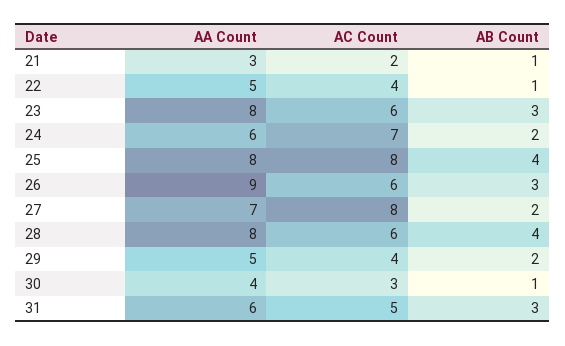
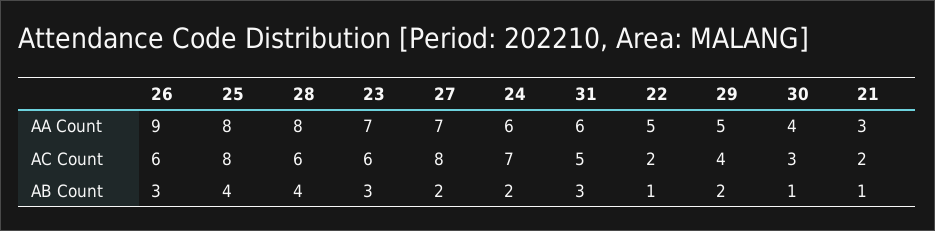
  {
    "AA Count": {
      "21": 3,
      "22": 5,
-     "23": 8,
+     "23": 7,
      "24": 6,
      "25": 8,
      "26": 9,
      "27": 7,
      "28": 8,
      "29": 5,
      "30": 4,
      "31": 6
    },
    "AC Count": {
      "21": 2,
-     "22": 4,
+     "22": 2,
      "23": 6,
      "24": 7,
      "25": 8,
      "26": 6,
      "27": 8,
      "28": 6,
      "29": 4,
      "30": 3,
      "31": 5
    },
    "AB Count": {
      "21": 1,
      "22": 1,
      "23": 3,
      "24": 2,
      "25": 4,
      "26": 3,
      "27": 2,
      "28": 4,
      "29": 2,
      "30": 1,
      "31": 3
    }
  }

